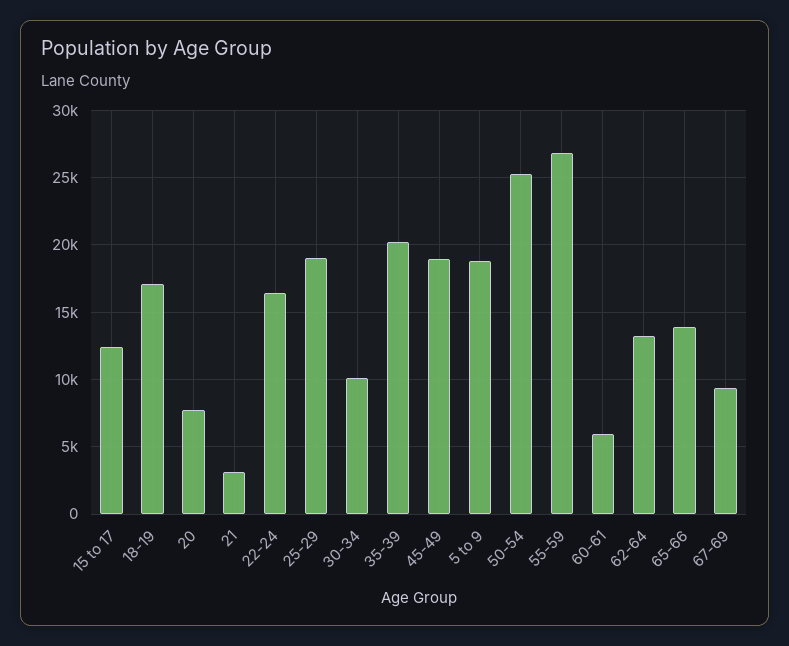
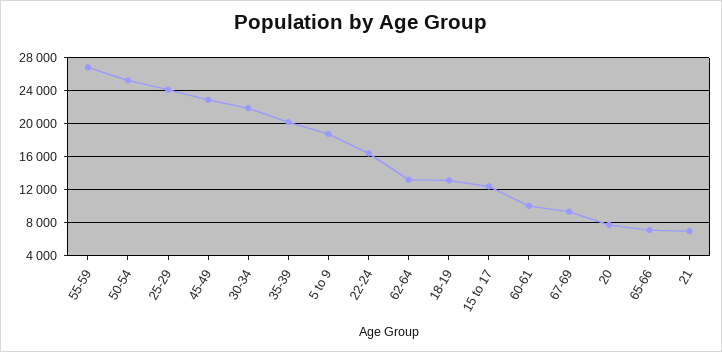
  {
    "15 to 17": 12500,
-   "18-19": 17000,
+   "18-19": 13000,
    "20": 7500,
-   "21": 3000,
+   "21": 7000,
    "22-24": 16500,
-   "25-29": 19000,
+   "25-29": 24000,
-   "30-34": 10000,
+   "30-34": 22000,
    "35-39": 20000,
-   "45-49": 19000,
+   "45-49": 23000,
    "5 to 9": 19000,
    "50-54": 25500,
    "55-59": 27000,
-   "60-61": 6000,
+   "60-61": 10000,
    "62-64": 13000,
-   "65-66": 14000,
+   "65-66": 7000,
    "67-69": 9500
  }

